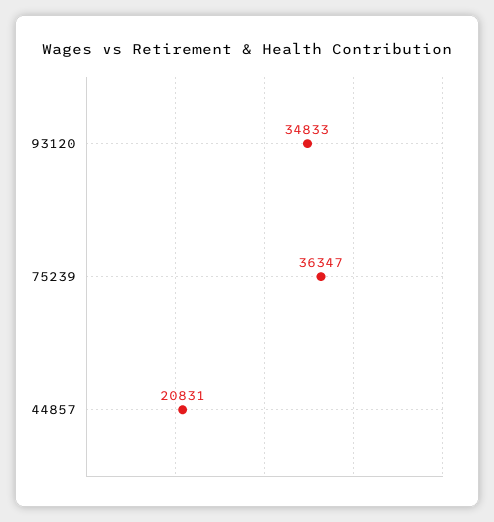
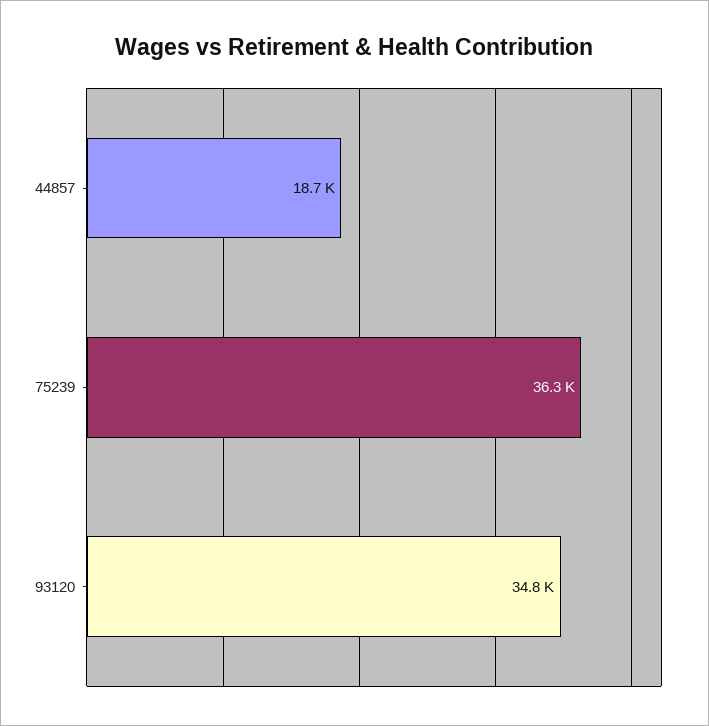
  {
    "93120": 34833,
    "75239": 36347,
-   "44857": 20831
+   "44857": 18700
  }

